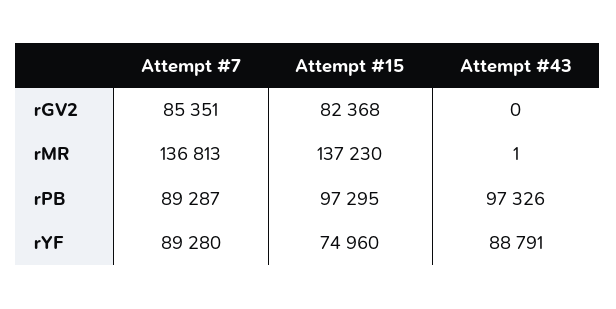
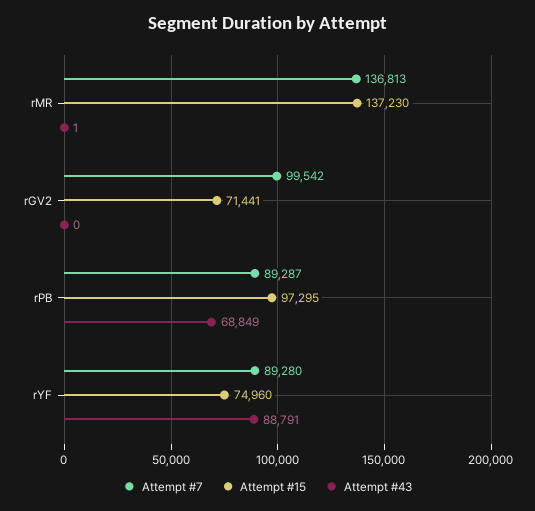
  {
    "Attempt #7": {
-     "rGV2": 85351,
+     "rGV2": 99542,
      "rMR": 136813,
      "rPB": 89287,
      "rYF": 89280
    },
    "Attempt #15": {
-     "rGV2": 82368,
+     "rGV2": 71441,
      "rMR": 137230,
      "rPB": 97295,
      "rYF": 74960
    },
    "Attempt #43": {
      "rGV2": 0,
      "rMR": 1,
-     "rPB": 97326,
+     "rPB": 68849,
      "rYF": 88791
    }
  }

